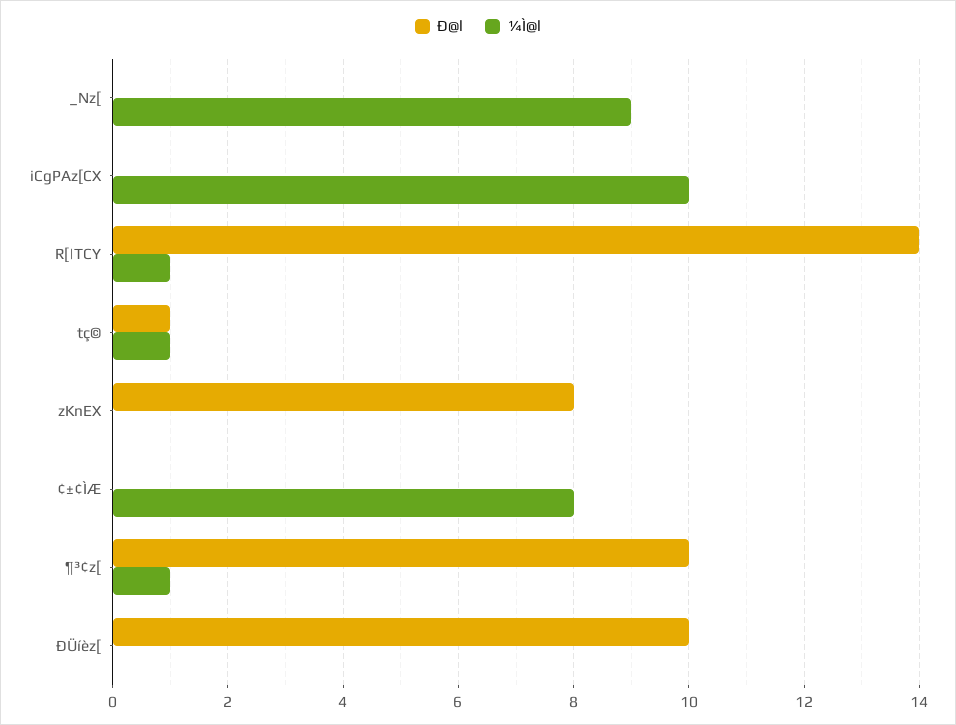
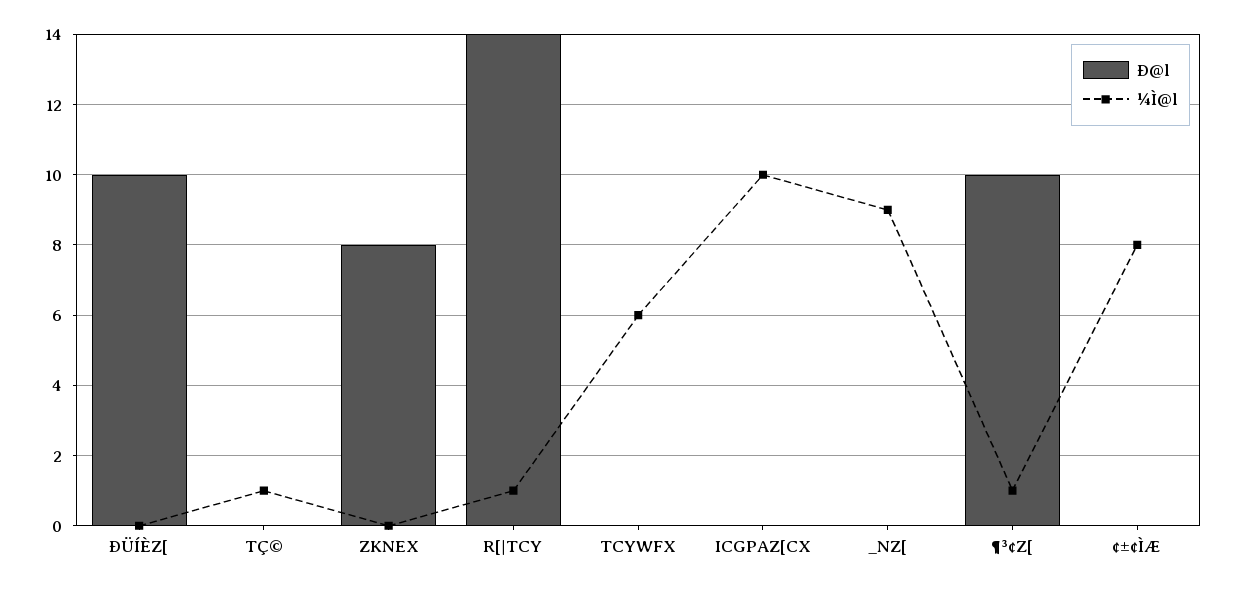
  {
    "Ð@l": {
      "_Nz[": 0,
      "iCgPAz[CX": 0,
      "R[|TCY": 14,
-     "tç©": 1,
+     "tç©": 0,
      "zKnEX": 8,
      "¢±¢ÌÆ": 0,
      "¶³¢z[": 10,
-     "ÐÜíèz[": 10
+     "ÐÜíèz[": 10,
+     "TCYWFX": 0
    },
    "¼Ì@l": {
      "_Nz[": 9,
      "iCgPAz[CX": 10,
      "R[|TCY": 1,
      "tç©": 1,
      "zKnEX": 0,
      "¢±¢ÌÆ": 8,
      "¶³¢z[": 1,
-     "ÐÜíèz[": 0
+     "ÐÜíèz[": 0,
+     "TCYWFX": 6
    }
  }

